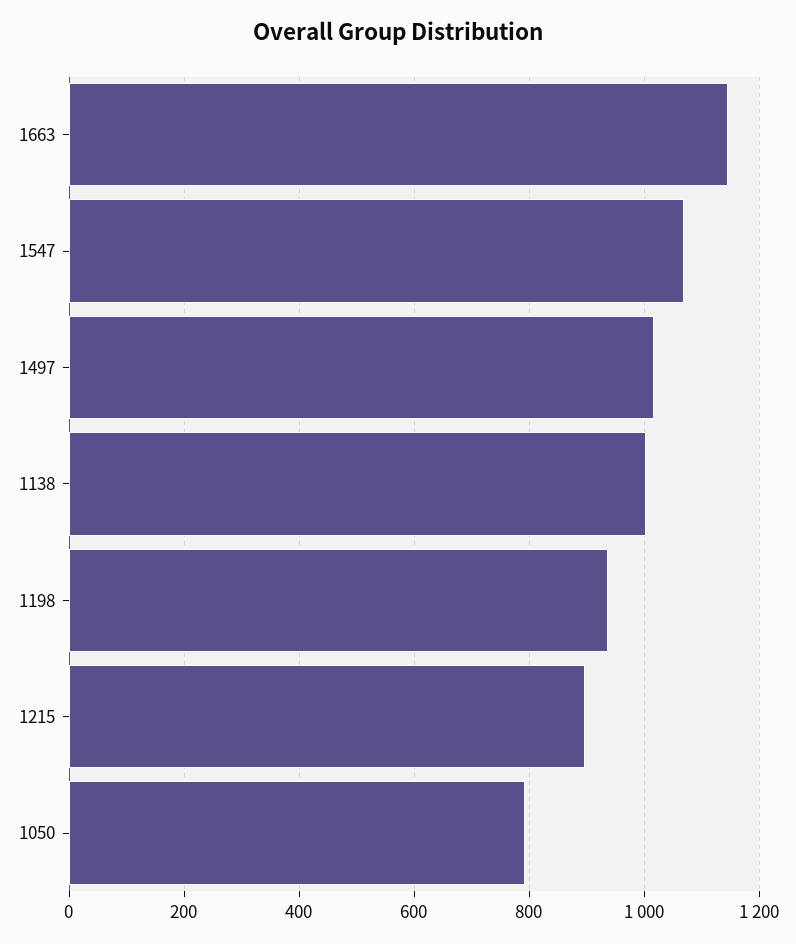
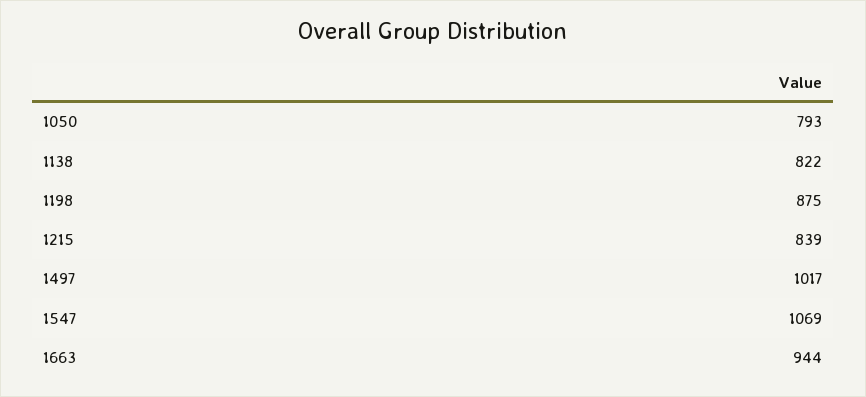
  {
-   "1663": 1140,
+   "1663": 944,
    "1547": 1069,
    "1497": 1017,
-   "1138": 1000,
+   "1138": 822,
-   "1198": 940,
+   "1198": 875,
-   "1215": 900,
+   "1215": 839,
    "1050": 793
  }

